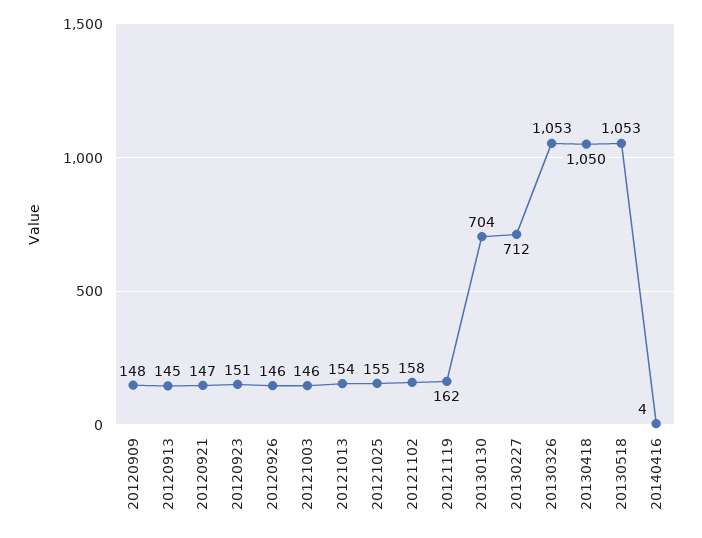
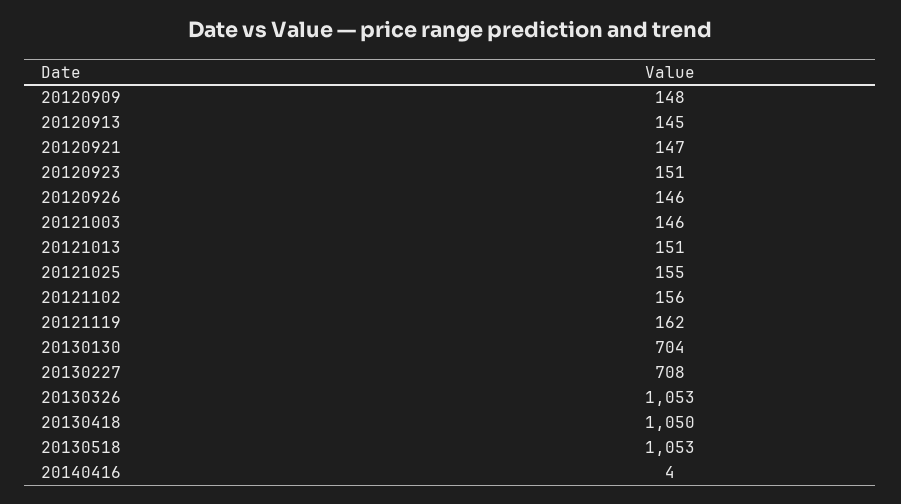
  {
    "20120909": 148,
    "20120913": 145,
    "20120921": 147,
    "20120923": 151,
    "20120926": 146,
    "20121003": 146,
-   "20121013": 154,
+   "20121013": 151,
    "20121025": 155,
-   "20121102": 158,
+   "20121102": 156,
    "20121119": 162,
    "20130130": 704,
-   "20130227": 712,
+   "20130227": 708,
    "20130326": 1053,
    "20130418": 1050,
    "20130518": 1053,
    "20140416": 4
  }

